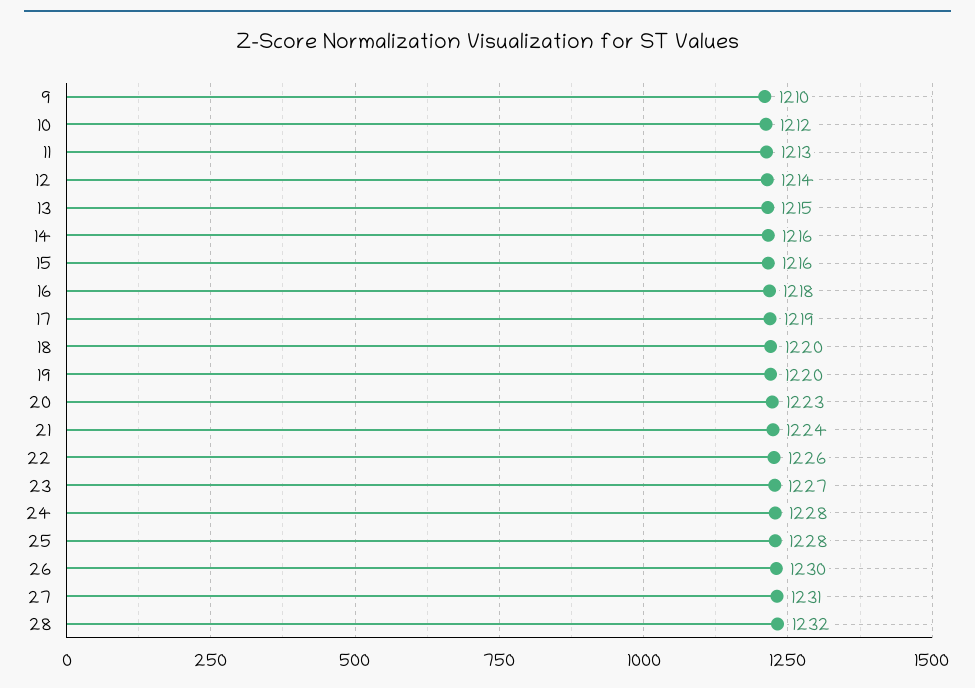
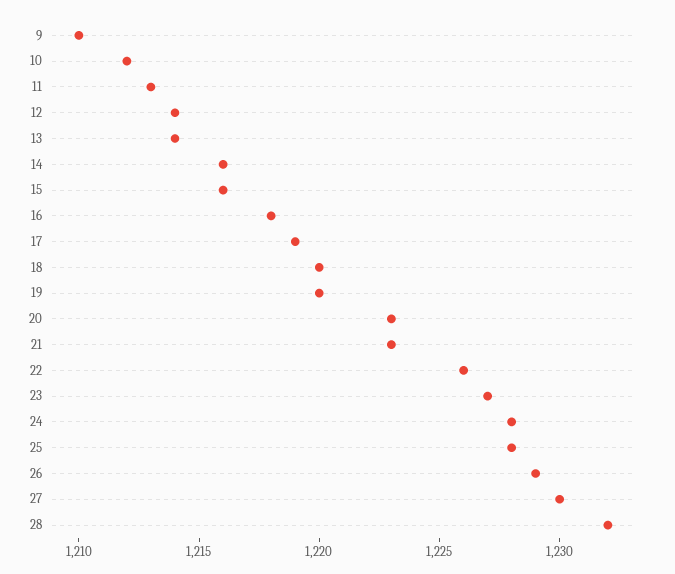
  {
    "9": 1210,
    "10": 1212,
    "11": 1213,
    "12": 1214,
-   "13": 1215,
+   "13": 1214,
    "14": 1216,
    "15": 1216,
    "16": 1218,
    "17": 1219,
    "18": 1220,
    "19": 1220,
    "20": 1223,
-   "21": 1224,
+   "21": 1223,
    "22": 1226,
    "23": 1227,
    "24": 1228,
    "25": 1228,
-   "26": 1230,
+   "26": 1229,
-   "27": 1231,
+   "27": 1230,
    "28": 1232
  }

